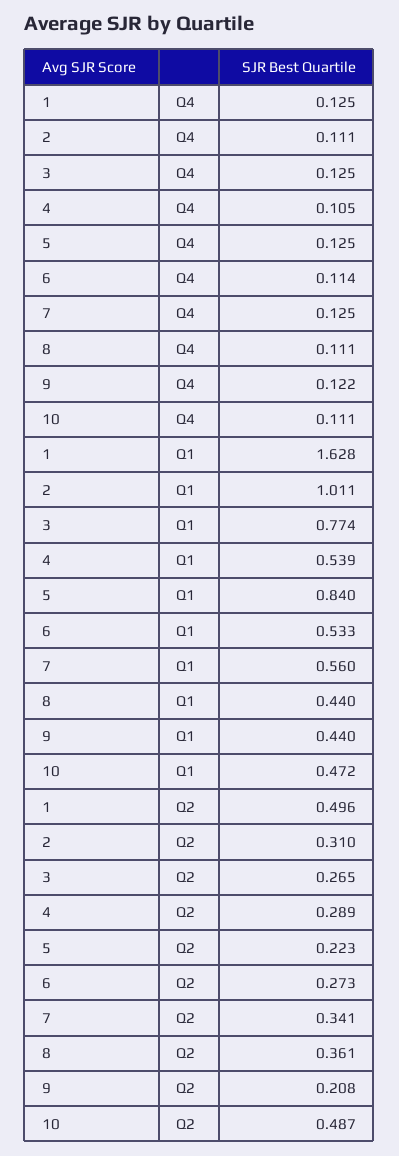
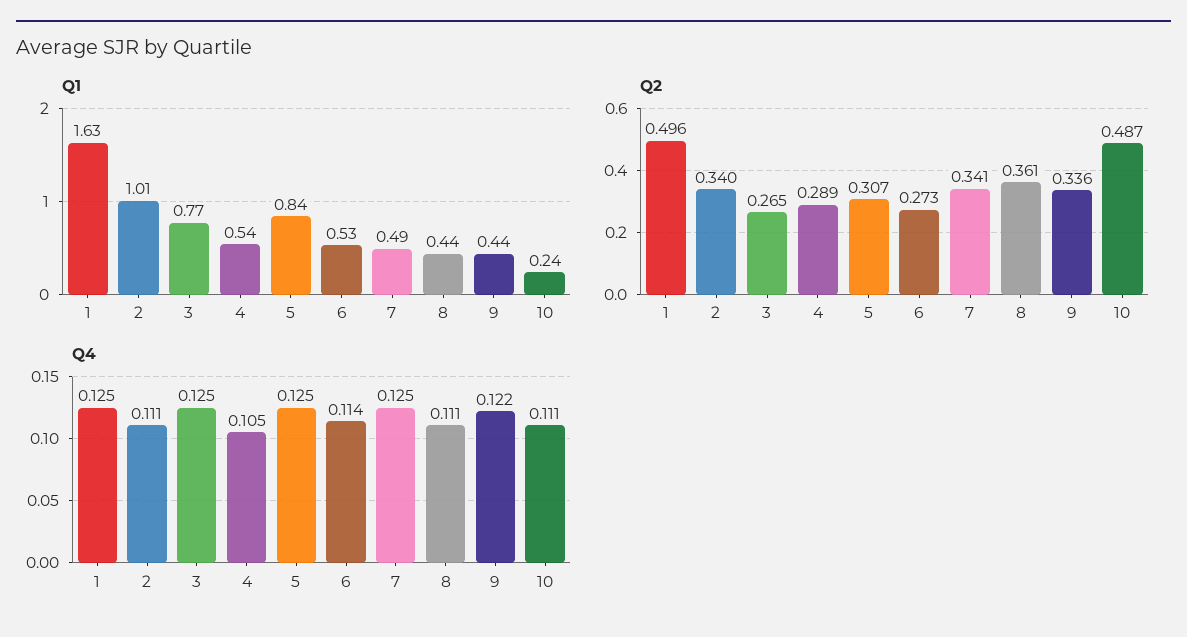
  {
    "Q4": {
      "1": 0.125,
      "2": 0.111,
      "3": 0.125,
      "4": 0.105,
      "5": 0.125,
      "6": 0.114,
      "7": 0.125,
      "8": 0.111,
      "9": 0.122,
      "10": 0.111
    },
    "Q1": {
      "1": 1.628,
      "2": 1.011,
      "3": 0.774,
      "4": 0.539,
      "5": 0.84,
      "6": 0.533,
-     "7": 0.56,
+     "7": 0.49,
      "8": 0.44,
      "9": 0.44,
-     "10": 0.472
+     "10": 0.24
    },
    "Q2": {
      "1": 0.496,
-     "2": 0.31,
+     "2": 0.34,
      "3": 0.265,
      "4": 0.289,
-     "5": 0.223,
+     "5": 0.307,
      "6": 0.273,
      "7": 0.341,
      "8": 0.361,
-     "9": 0.208,
+     "9": 0.336,
      "10": 0.487
    }
  }

